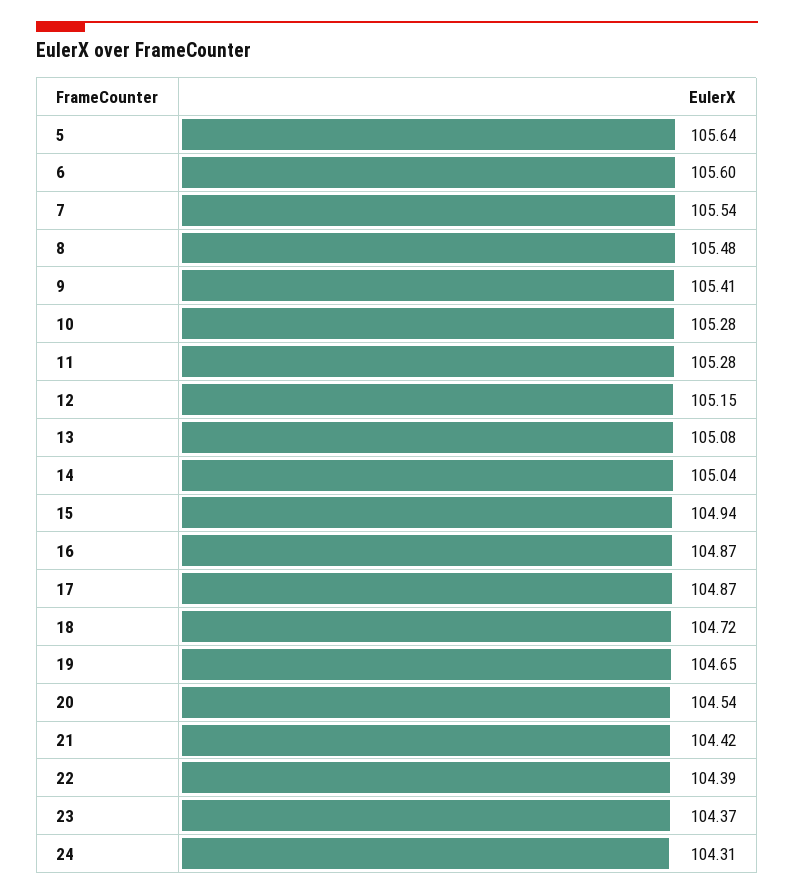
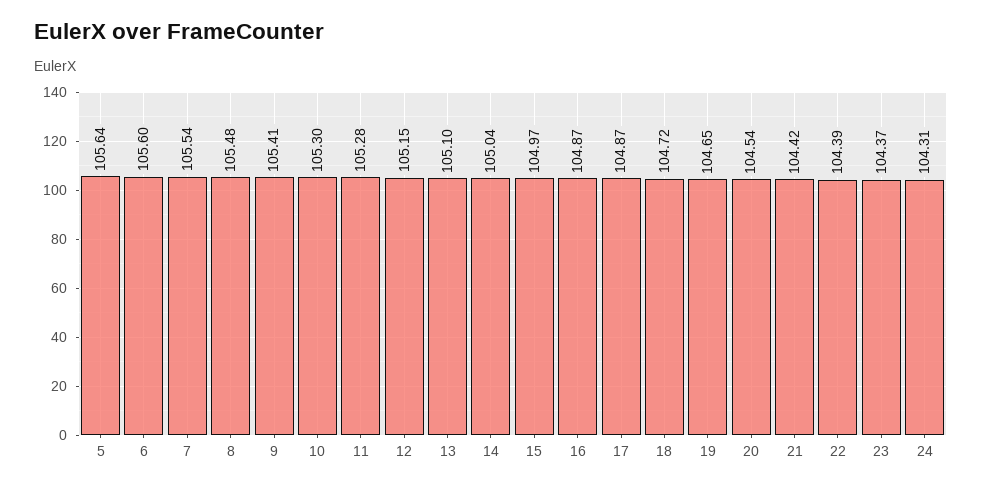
  {
    "5": 105.64,
    "6": 105.6,
    "7": 105.54,
    "8": 105.48,
    "9": 105.41,
-   "10": 105.28,
+   "10": 105.3,
    "11": 105.28,
    "12": 105.15,
-   "13": 105.08,
+   "13": 105.1,
    "14": 105.04,
-   "15": 104.94,
+   "15": 104.97,
    "16": 104.87,
    "17": 104.87,
    "18": 104.72,
    "19": 104.65,
    "20": 104.54,
    "21": 104.42,
    "22": 104.39,
    "23": 104.37,
    "24": 104.31
  }

